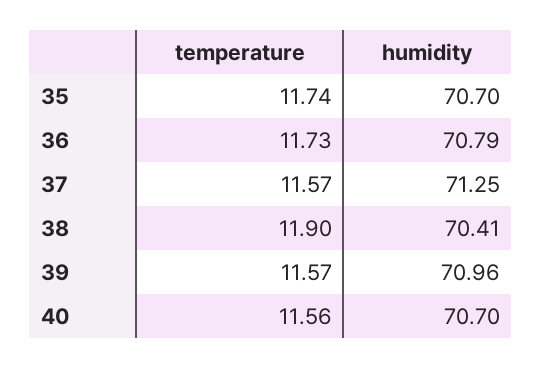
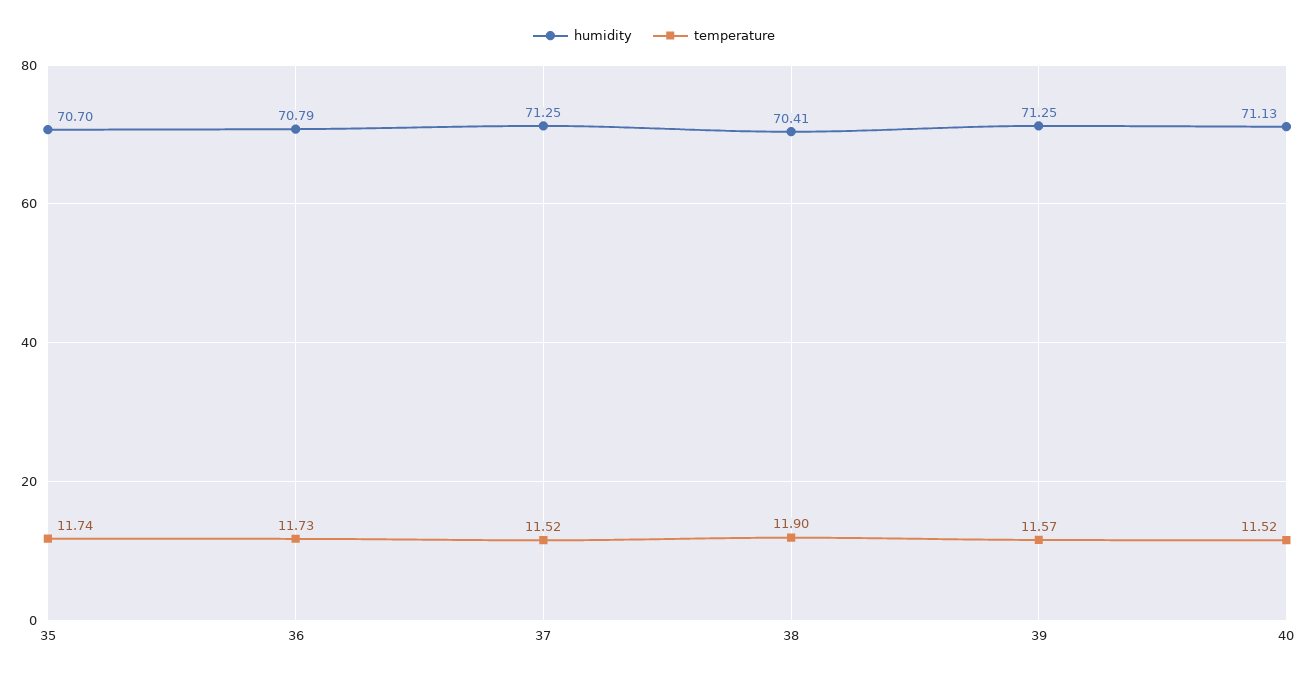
  {
    "temperature": {
      "35": 11.74,
      "36": 11.73,
-     "37": 11.57,
+     "37": 11.52,
      "38": 11.9,
      "39": 11.57,
-     "40": 11.56
+     "40": 11.52
    },
    "humidity": {
      "35": 70.7,
      "36": 70.79,
      "37": 71.25,
      "38": 70.41,
-     "39": 70.96,
+     "39": 71.25,
-     "40": 70.7
+     "40": 71.13
    }
  }

